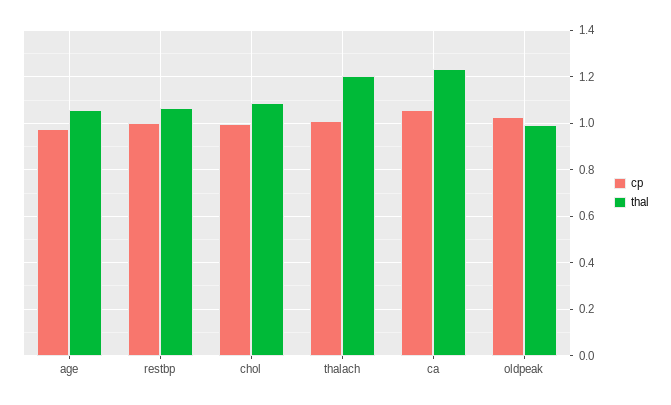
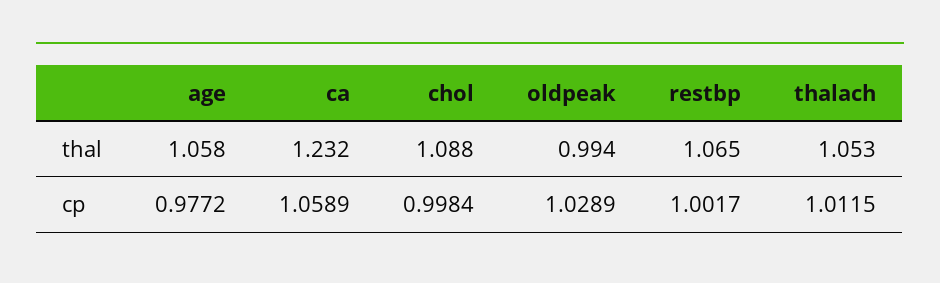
  {
    "cp": {
      "age": 0.9772,
      "restbp": 1.0017,
      "chol": 0.9984,
      "thalach": 1.0115,
      "ca": 1.0589,
      "oldpeak": 1.0289
    },
    "thal": {
      "age": 1.058,
      "restbp": 1.065,
      "chol": 1.088,
-     "thalach": 1.2,
+     "thalach": 1.053,
      "ca": 1.232,
      "oldpeak": 0.994
    }
  }

